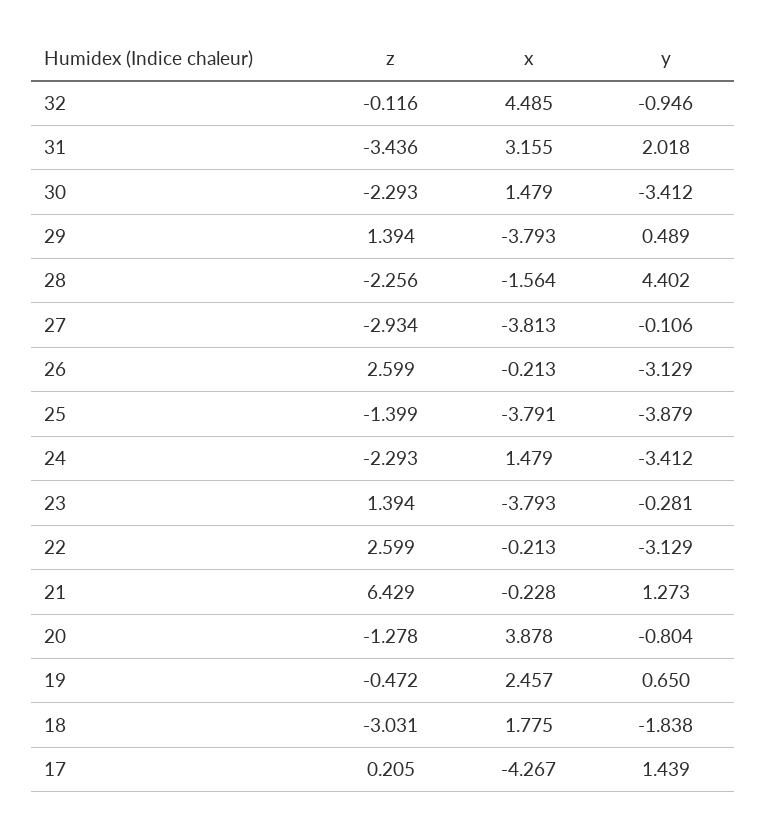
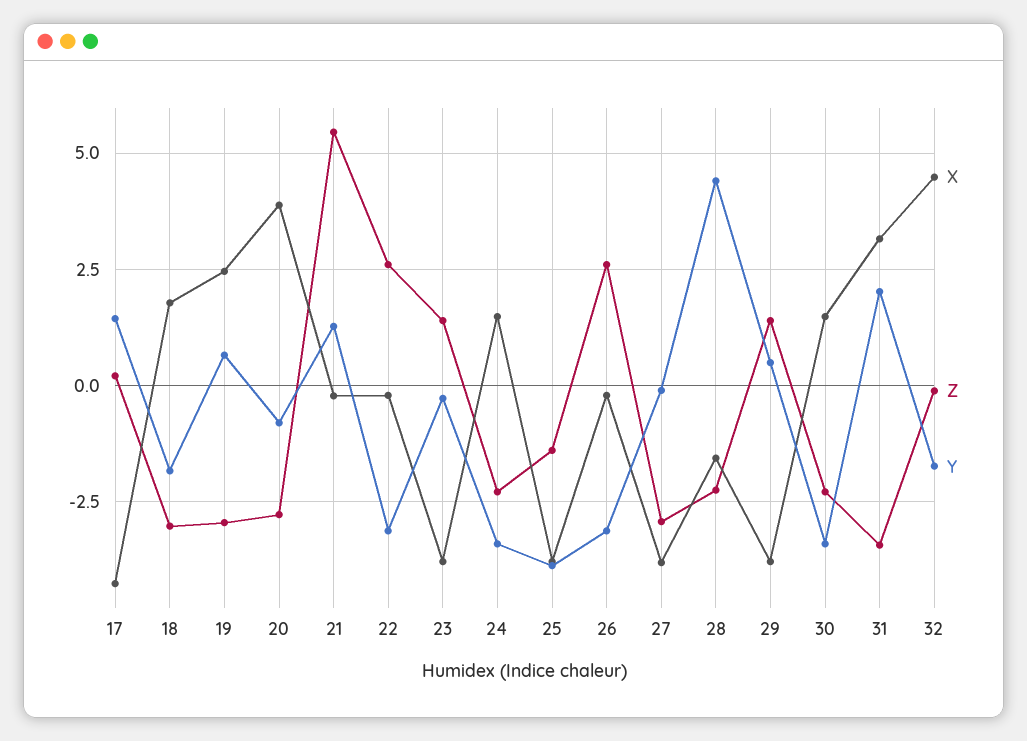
  {
    "z": {
      "32": -0.116,
      "31": -3.436,
      "30": -2.293,
      "29": 1.394,
      "28": -2.256,
      "27": -2.934,
      "26": 2.599,
      "25": -1.399,
      "24": -2.293,
      "23": 1.394,
      "22": 2.599,
-     "21": 6.429,
+     "21": 5.5,
-     "20": -1.278,
+     "20": -2.75,
-     "19": -0.472,
+     "19": -3,
      "18": -3.031,
      "17": 0.205
    },
    "x": {
      "32": 4.485,
      "31": 3.155,
      "30": 1.479,
      "29": -3.793,
      "28": -1.564,
      "27": -3.813,
      "26": -0.213,
      "25": -3.791,
      "24": 1.479,
      "23": -3.793,
      "22": -0.213,
      "21": -0.228,
      "20": 3.878,
      "19": 2.457,
      "18": 1.775,
      "17": -4.267
    },
    "y": {
-     "32": -0.946,
+     "32": -1.75,
      "31": 2.018,
      "30": -3.412,
      "29": 0.489,
      "28": 4.402,
      "27": -0.106,
      "26": -3.129,
      "25": -3.879,
      "24": -3.412,
      "23": -0.281,
      "22": -3.129,
      "21": 1.273,
      "20": -0.804,
      "19": 0.65,
      "18": -1.838,
      "17": 1.439
    }
  }

